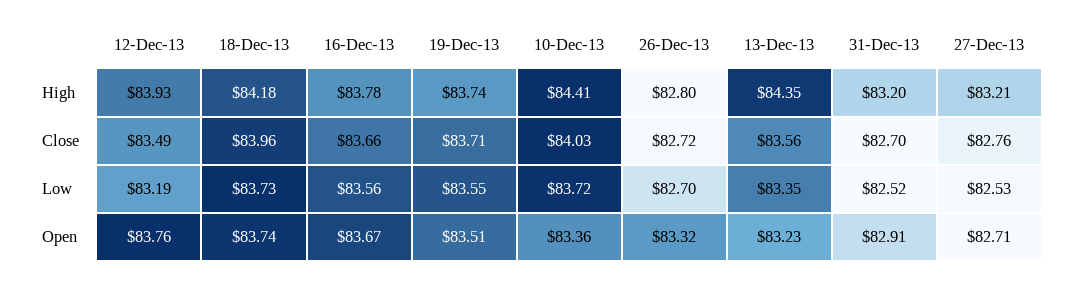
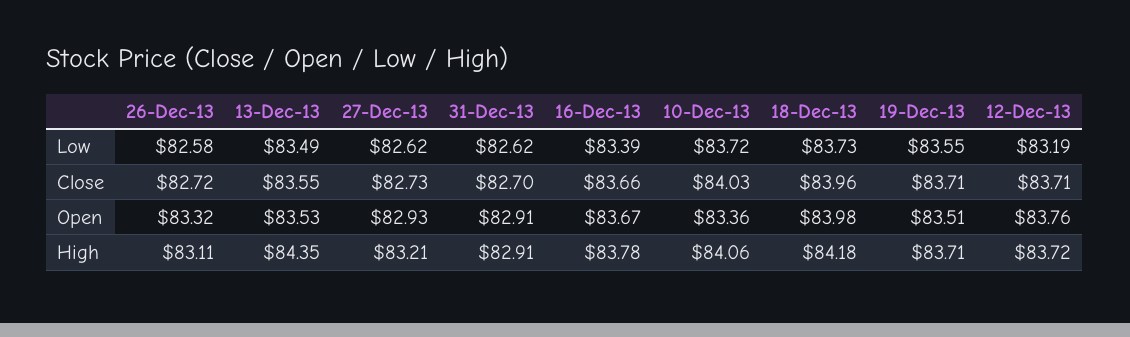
  {
    "12-Dec-13": {
-     "High": 83.93,
+     "High": 83.72,
-     "Close": 83.49,
+     "Close": 83.71,
      "Low": 83.19,
      "Open": 83.76
    },
    "18-Dec-13": {
      "High": 84.18,
      "Close": 83.96,
      "Low": 83.73,
-     "Open": 83.74
+     "Open": 83.98
    },
    "16-Dec-13": {
      "High": 83.78,
      "Close": 83.66,
-     "Low": 83.56,
+     "Low": 83.39,
      "Open": 83.67
    },
    "19-Dec-13": {
-     "High": 83.74,
+     "High": 83.71,
      "Close": 83.71,
      "Low": 83.55,
      "Open": 83.51
    },
    "10-Dec-13": {
-     "High": 84.41,
+     "High": 84.06,
      "Close": 84.03,
      "Low": 83.72,
      "Open": 83.36
    },
    "26-Dec-13": {
-     "High": 82.8,
+     "High": 83.11,
      "Close": 82.72,
-     "Low": 82.7,
+     "Low": 82.58,
      "Open": 83.32
    },
    "13-Dec-13": {
      "High": 84.35,
-     "Close": 83.56,
+     "Close": 83.55,
-     "Low": 83.35,
+     "Low": 83.49,
-     "Open": 83.23
+     "Open": 83.53
    },
    "31-Dec-13": {
-     "High": 83.2,
+     "High": 82.91,
      "Close": 82.7,
-     "Low": 82.52,
+     "Low": 82.62,
      "Open": 82.91
    },
    "27-Dec-13": {
      "High": 83.21,
-     "Close": 82.76,
+     "Close": 82.73,
-     "Low": 82.53,
+     "Low": 82.62,
-     "Open": 82.71
+     "Open": 82.93
    }
  }

